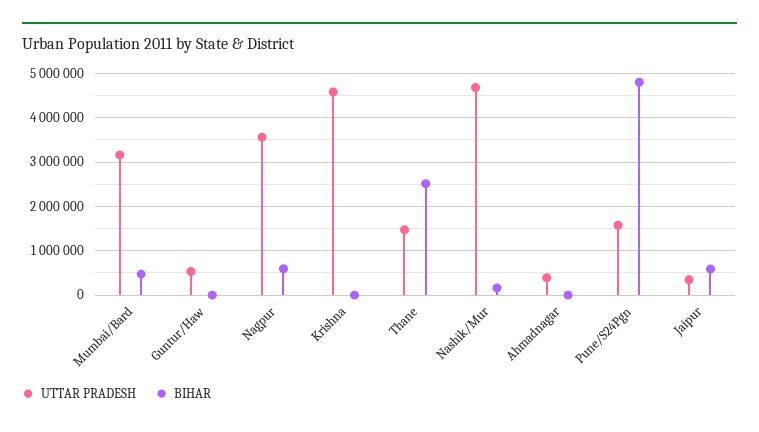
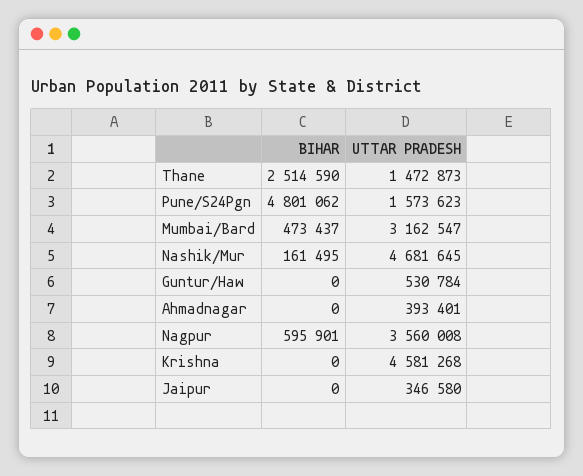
  {
    "UTTAR PRADESH": {
      "Mumbai/Bard": 3162547,
      "Guntur/Haw": 530784,
      "Nagpur": 3560008,
      "Krishna": 4581268,
      "Thane": 1472873,
      "Nashik/Mur": 4681645,
      "Ahmadnagar": 393401,
      "Pune/S24Pgn": 1573623,
      "Jaipur": 346580
    },
    "BIHAR": {
      "Mumbai/Bard": 473437,
      "Guntur/Haw": 0,
      "Nagpur": 595901,
      "Krishna": 0,
      "Thane": 2514590,
      "Nashik/Mur": 161495,
      "Ahmadnagar": 0,
      "Pune/S24Pgn": 4801062,
-     "Jaipur": 600000
+     "Jaipur": 0
    }
  }

